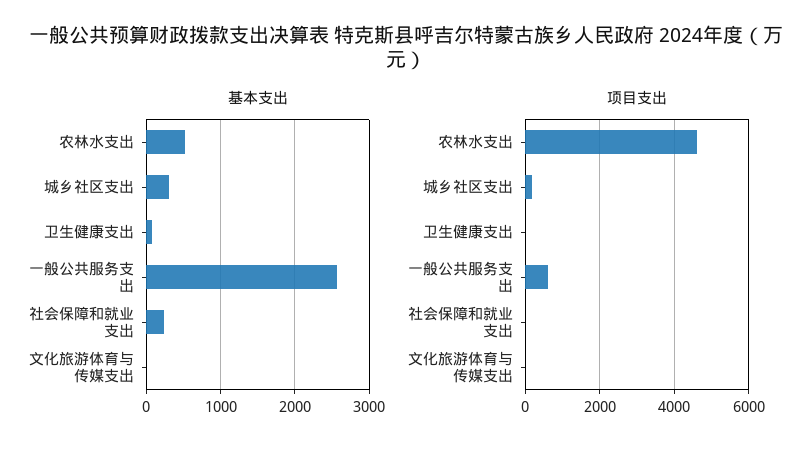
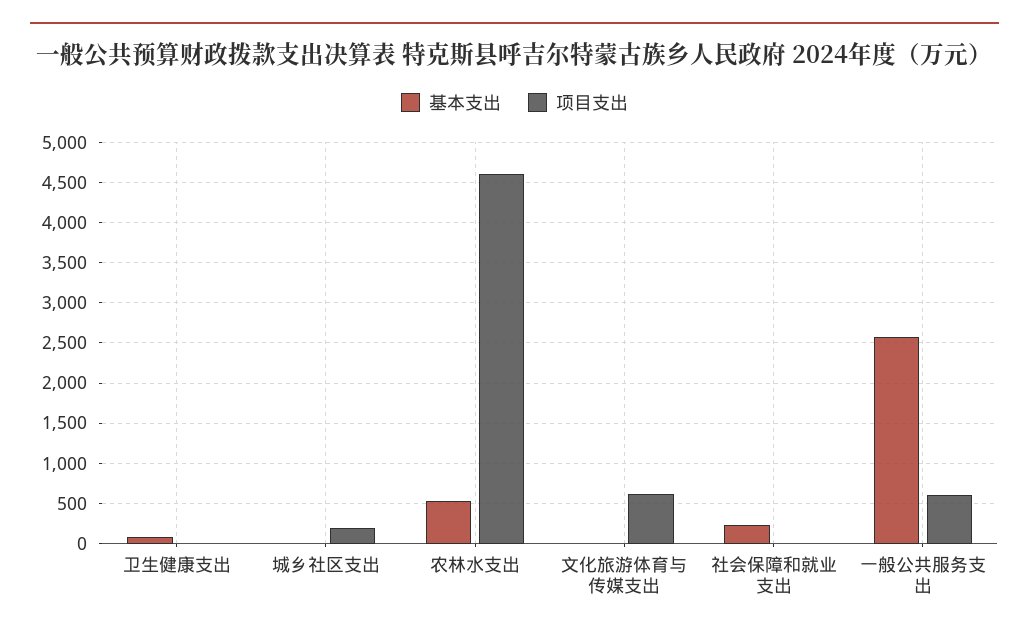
  {
    "基本支出": {
      "农林水支出": 500,
-     "城乡社区支出": 300,
+     "城乡社区支出": 0,
      "卫生健康支出": 100,
      "一般公共服务支出": 2600,
      "社会保障和就业支出": 200,
      "文化旅游体育与传媒支出": 0
    },
    "项目支出": {
      "农林水支出": 4600,
      "城乡社区支出": 200,
      "卫生健康支出": 0,
      "一般公共服务支出": 600,
      "社会保障和就业支出": 0,
-     "文化旅游体育与传媒支出": 0
+     "文化旅游体育与传媒支出": 600
    }
  }

